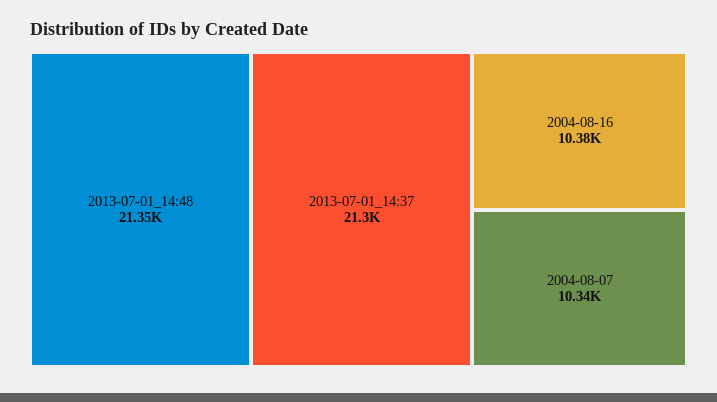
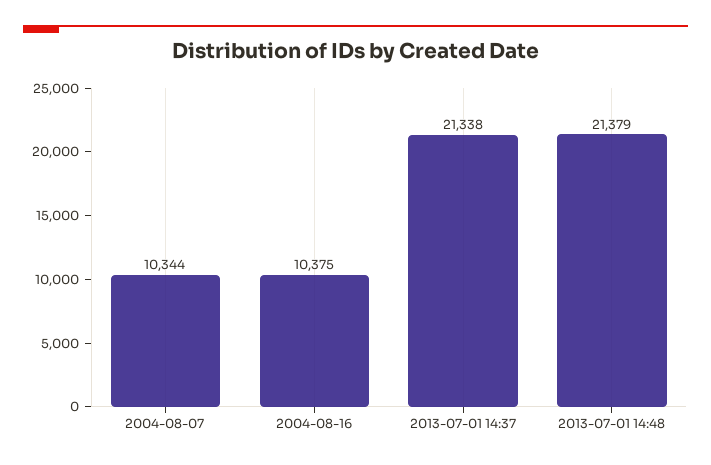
  {
-   "2013-07-01_14:48": 21350,
+   "2013-07-01_14:48": 21379,
-   "2013-07-01_14:37": 21300,
+   "2013-07-01_14:37": 21338,
    "2004-08-16": 10375,
    "2004-08-07": 10344
  }

